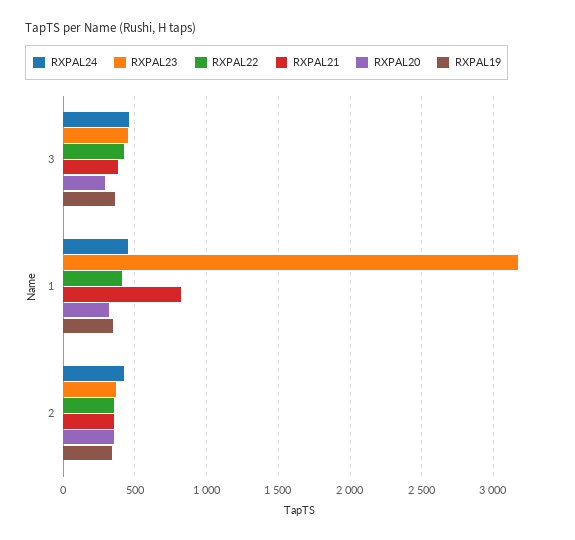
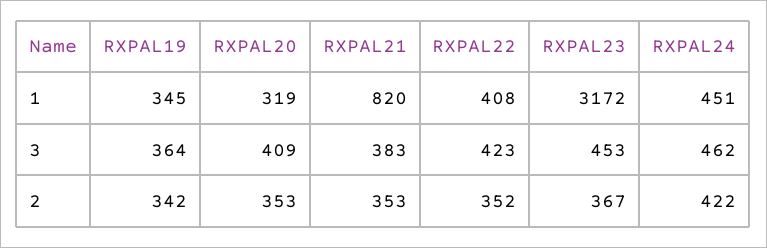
  {
    "RXPAL24": {
      "3": 462,
      "1": 451,
      "2": 422
    },
    "RXPAL23": {
      "3": 453,
      "1": 3172,
      "2": 367
    },
    "RXPAL22": {
      "3": 423,
      "1": 408,
      "2": 352
    },
    "RXPAL21": {
      "3": 383,
      "1": 820,
      "2": 353
    },
    "RXPAL20": {
-     "3": 300,
+     "3": 409,
      "1": 319,
      "2": 353
    },
    "RXPAL19": {
      "3": 364,
      "1": 345,
      "2": 342
    }
  }

